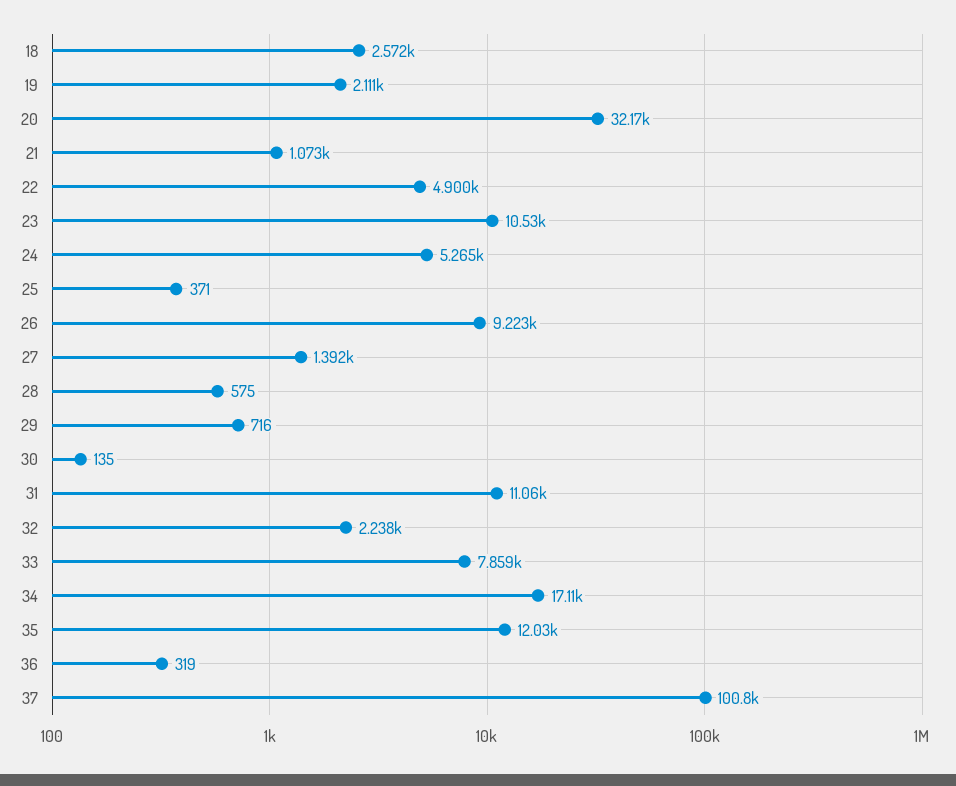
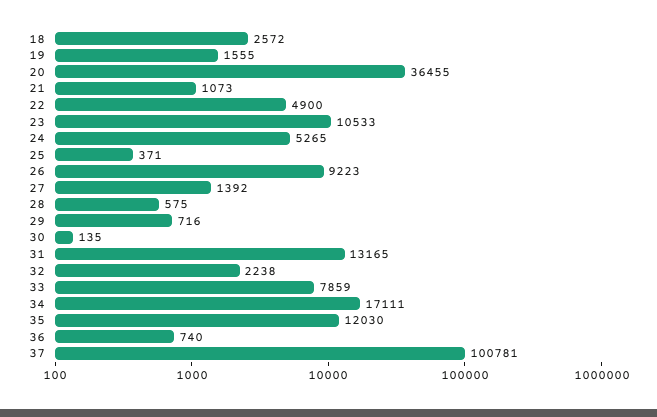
  {
    "18": 2572,
-   "19": 2111,
+   "19": 1555,
-   "20": 32170,
+   "20": 36455,
    "21": 1073,
    "22": 4900,
    "23": 10533,
    "24": 5265,
    "25": 371,
    "26": 9223,
    "27": 1392,
    "28": 575,
    "29": 716,
    "30": 135,
-   "31": 11060,
+   "31": 13165,
    "32": 2238,
    "33": 7859,
    "34": 17111,
    "35": 12030,
-   "36": 319,
+   "36": 740,
    "37": 100781
  }

